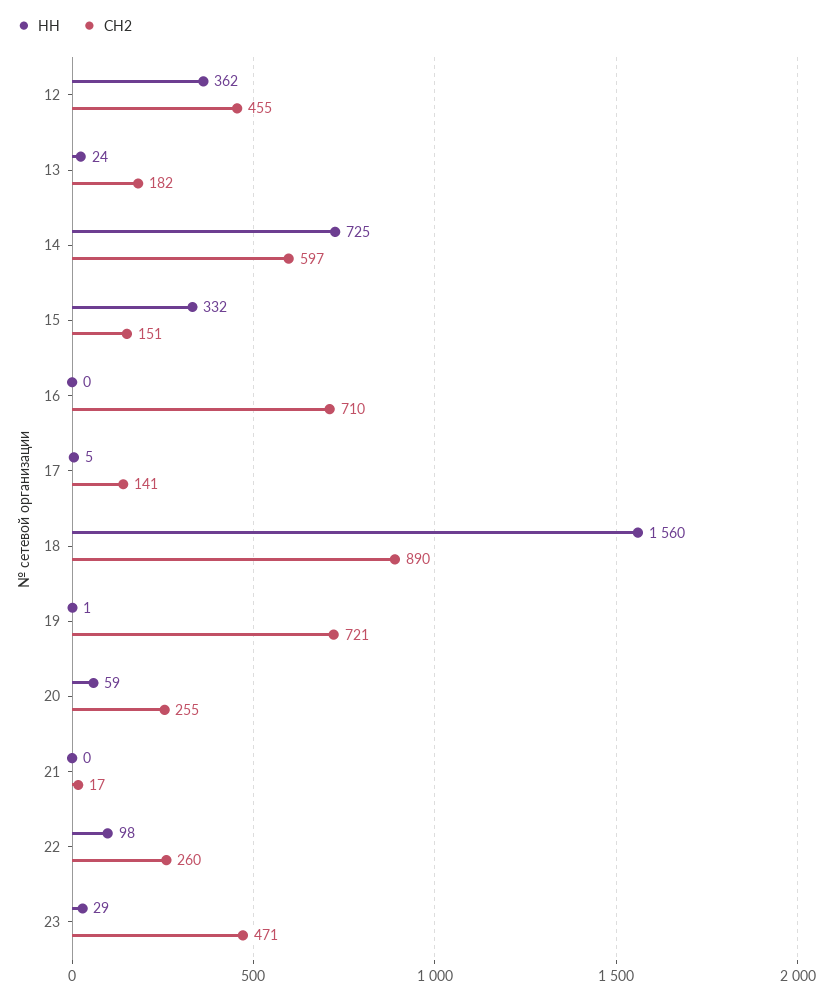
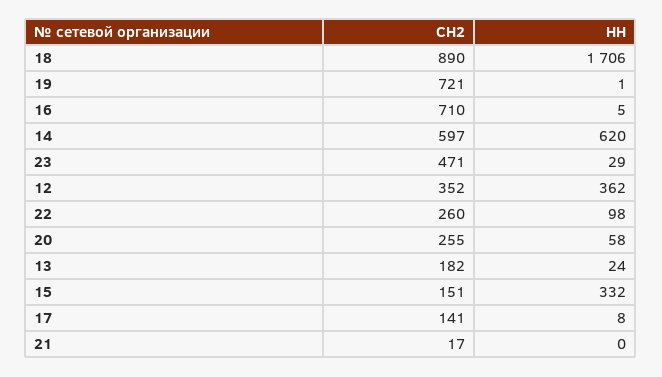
  {
    "НН": {
      "12": 362,
      "13": 24,
-     "14": 725,
+     "14": 620,
      "15": 332,
-     "16": 0,
+     "16": 5,
-     "17": 5,
+     "17": 8,
-     "18": 1560,
+     "18": 1706,
      "19": 1,
-     "20": 59,
+     "20": 58,
      "21": 0,
      "22": 98,
      "23": 29
    },
    "СН2": {
-     "12": 455,
+     "12": 352,
      "13": 182,
      "14": 597,
      "15": 151,
      "16": 710,
      "17": 141,
      "18": 890,
      "19": 721,
      "20": 255,
      "21": 17,
      "22": 260,
      "23": 471
    }
  }

